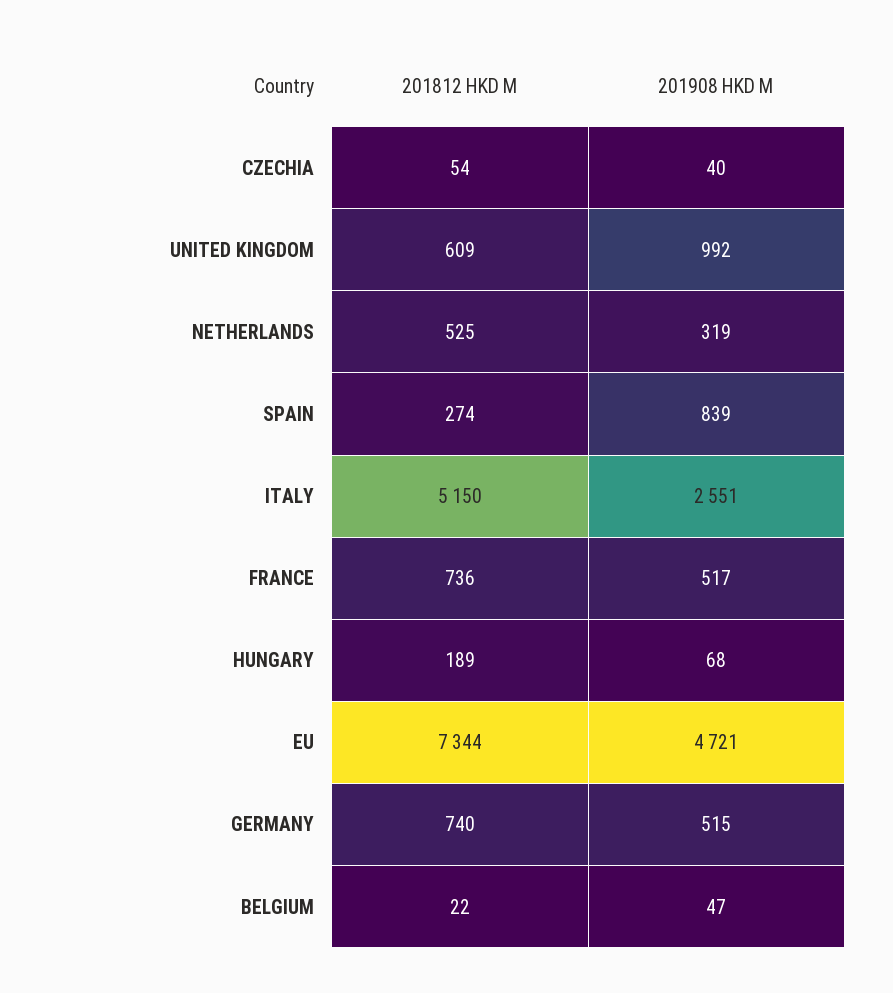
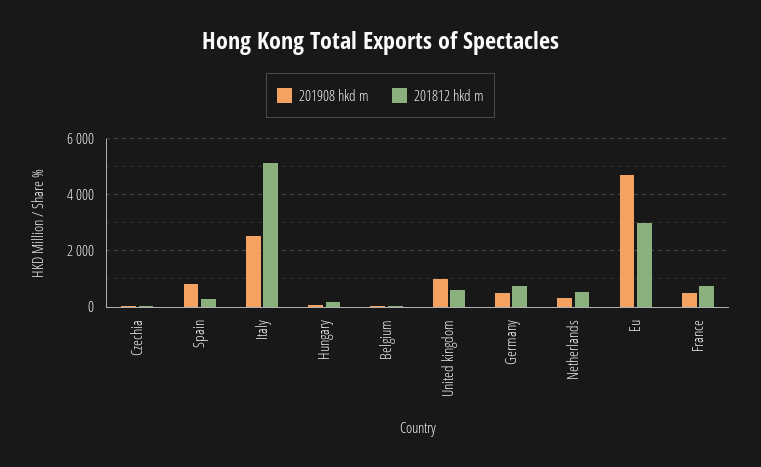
  {
    "201812 HKD M": {
      "CZECHIA": 54,
      "UNITED KINGDOM": 609,
      "NETHERLANDS": 525,
      "SPAIN": 274,
      "ITALY": 5150,
      "FRANCE": 736,
      "HUNGARY": 189,
-     "EU": 7344,
+     "EU": 3000,
      "GERMANY": 740,
      "BELGIUM": 22
    },
    "201908 HKD M": {
      "CZECHIA": 40,
      "UNITED KINGDOM": 992,
      "NETHERLANDS": 319,
      "SPAIN": 839,
      "ITALY": 2551,
      "FRANCE": 517,
      "HUNGARY": 68,
      "EU": 4721,
      "GERMANY": 515,
      "BELGIUM": 47
    }
  }

